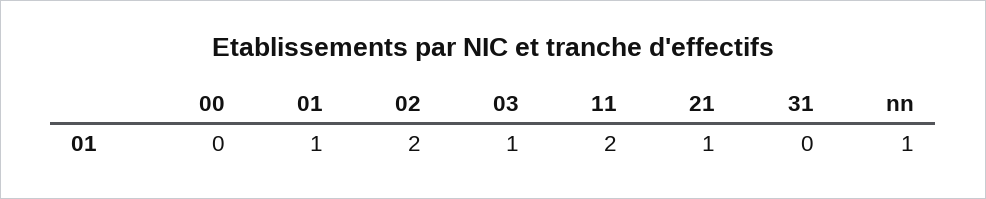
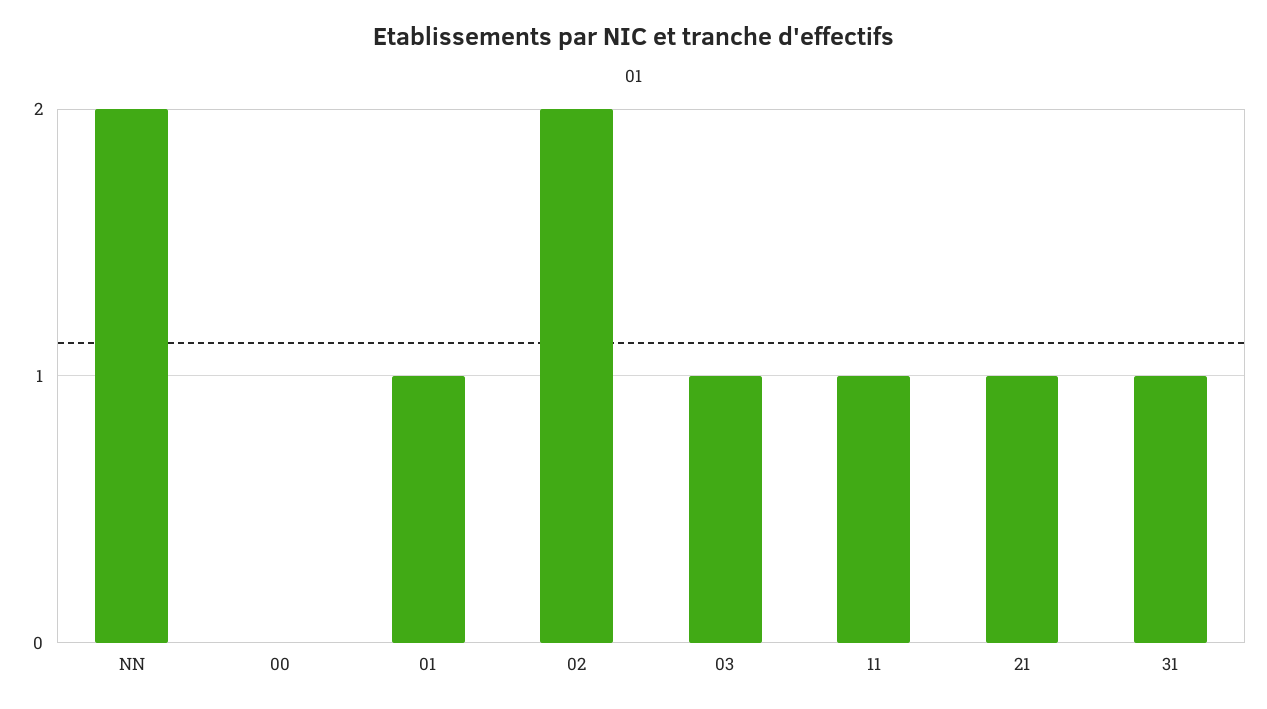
  {
    "00": 0,
    "01": 1,
    "02": 2,
    "03": 1,
-   "11": 2,
+   "11": 1,
    "21": 1,
-   "31": 0,
+   "31": 1,
-   "nn": 1
+   "nn": 2
  }

